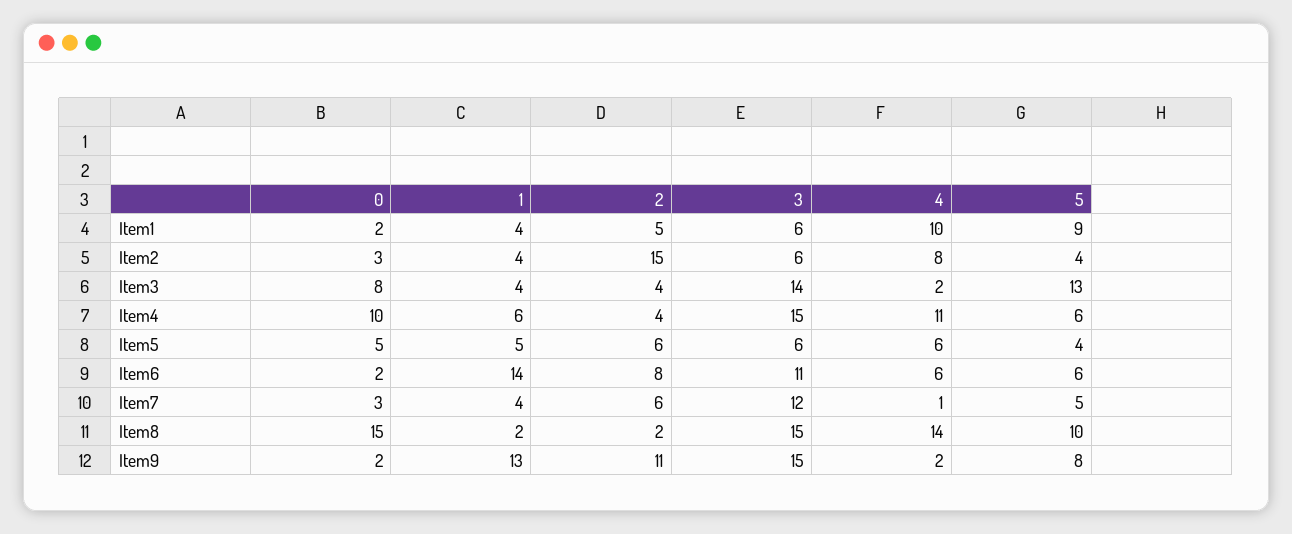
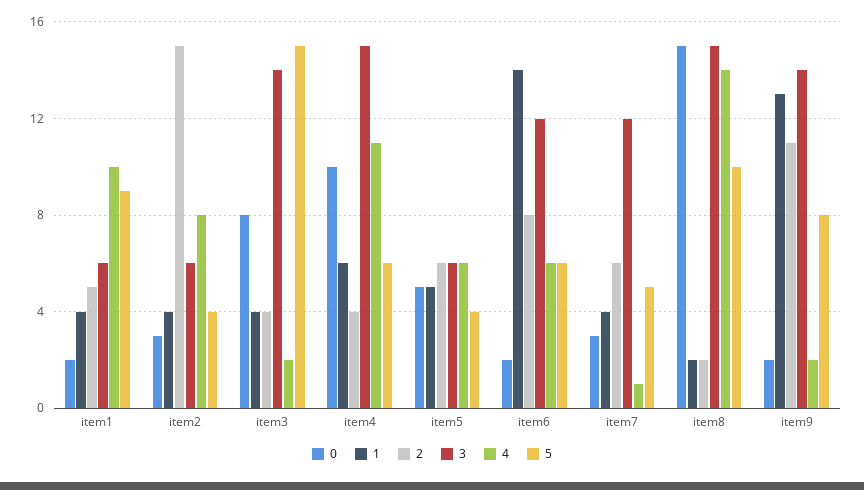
  {
    "0": {
      "Item1": 2,
      "Item2": 3,
      "Item3": 8,
      "Item4": 10,
      "Item5": 5,
      "Item6": 2,
      "Item7": 3,
      "Item8": 15,
      "Item9": 2
    },
    "1": {
      "Item1": 4,
      "Item2": 4,
      "Item3": 4,
      "Item4": 6,
      "Item5": 5,
      "Item6": 14,
      "Item7": 4,
      "Item8": 2,
      "Item9": 13
    },
    "2": {
      "Item1": 5,
      "Item2": 15,
      "Item3": 4,
      "Item4": 4,
      "Item5": 6,
      "Item6": 8,
      "Item7": 6,
      "Item8": 2,
      "Item9": 11
    },
    "3": {
      "Item1": 6,
      "Item2": 6,
      "Item3": 14,
      "Item4": 15,
      "Item5": 6,
-     "Item6": 11,
+     "Item6": 12,
      "Item7": 12,
      "Item8": 15,
-     "Item9": 15
+     "Item9": 14
    },
    "4": {
      "Item1": 10,
      "Item2": 8,
      "Item3": 2,
      "Item4": 11,
      "Item5": 6,
      "Item6": 6,
      "Item7": 1,
      "Item8": 14,
      "Item9": 2
    },
    "5": {
      "Item1": 9,
      "Item2": 4,
-     "Item3": 13,
+     "Item3": 15,
      "Item4": 6,
      "Item5": 4,
      "Item6": 6,
      "Item7": 5,
      "Item8": 10,
      "Item9": 8
    }
  }

